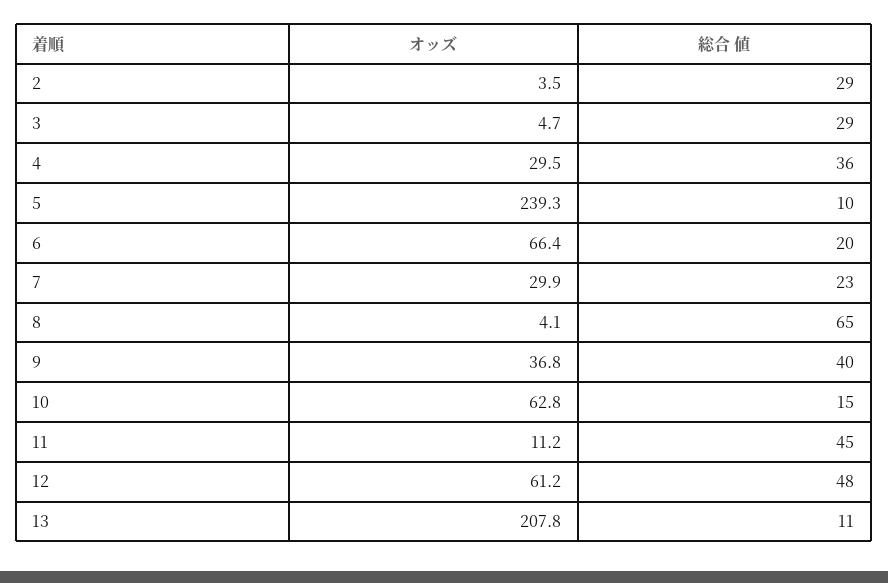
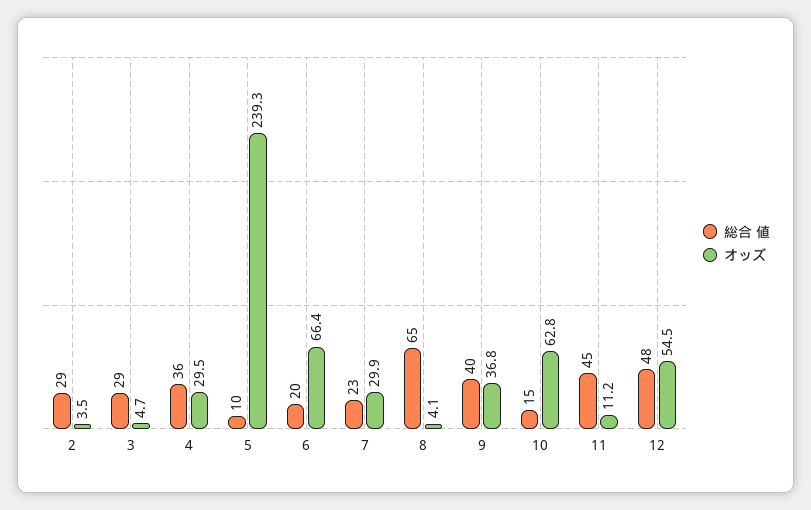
  {
    "オッズ": {
      "2": 3.5,
      "3": 4.7,
      "4": 29.5,
      "5": 239.3,
      "6": 66.4,
      "7": 29.9,
      "8": 4.1,
      "9": 36.8,
      "10": 62.8,
      "11": 11.2,
-     "12": 61.2,
+     "12": 54.5
-     "13": 207.8
    },
    "総合 値": {
      "2": 29,
      "3": 29,
      "4": 36,
      "5": 10,
      "6": 20,
      "7": 23,
      "8": 65,
      "9": 40,
      "10": 15,
      "11": 45,
-     "12": 48,
+     "12": 48
-     "13": 11
    }
  }

